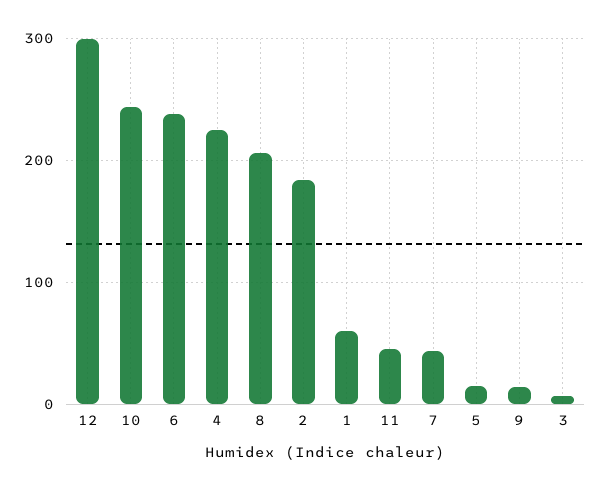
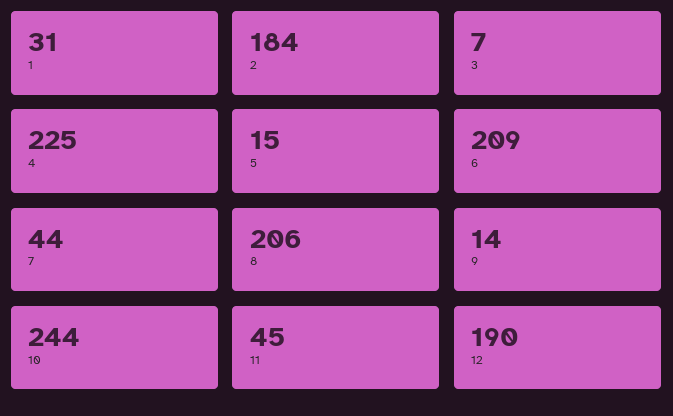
  {
-   "12": 300,
+   "12": 190,
    "10": 244,
-   "6": 240,
+   "6": 209,
    "4": 225,
    "8": 206,
    "2": 184,
-   "1": 60,
+   "1": 31,
    "11": 45,
    "7": 44,
    "5": 15,
    "9": 14,
    "3": 7
  }

